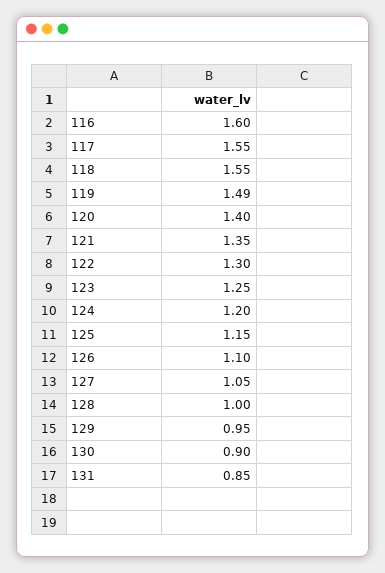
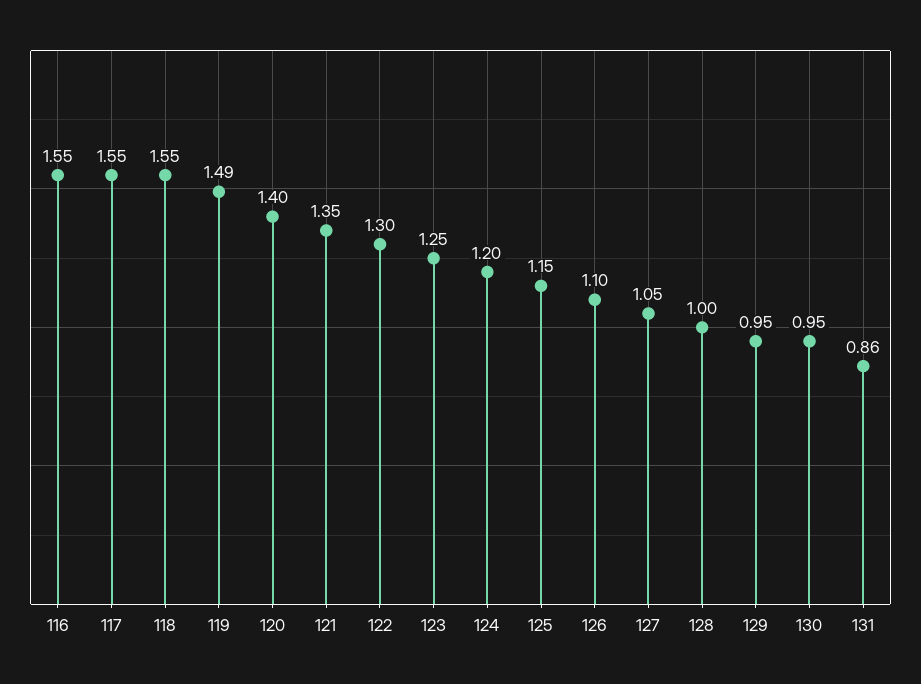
  {
-   "116": 1.6,
+   "116": 1.55,
    "117": 1.55,
    "118": 1.55,
    "119": 1.49,
    "120": 1.4,
    "121": 1.35,
    "122": 1.3,
    "123": 1.25,
    "124": 1.2,
    "125": 1.15,
    "126": 1.1,
    "127": 1.05,
    "128": 1,
    "129": 0.95,
-   "130": 0.9,
+   "130": 0.95,
-   "131": 0.85
+   "131": 0.86
  }

